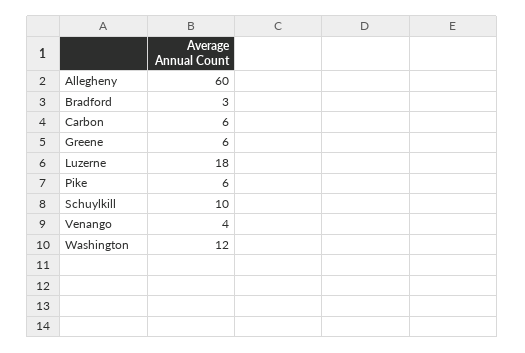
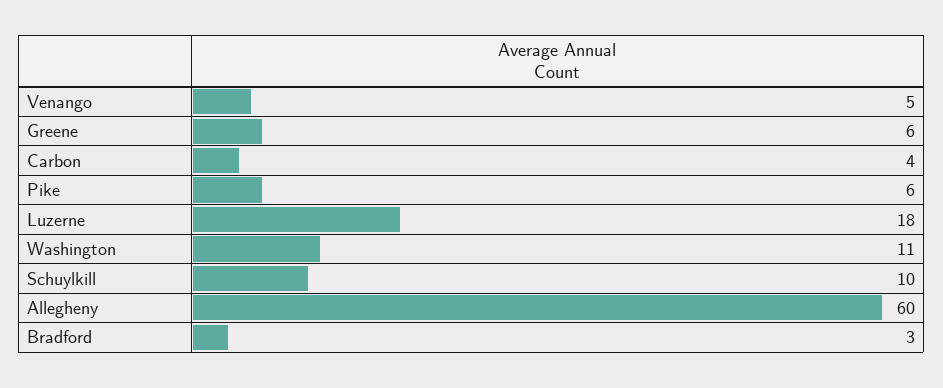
  {
    "Allegheny": 60,
    "Bradford": 3,
-   "Carbon": 6,
+   "Carbon": 4,
    "Greene": 6,
    "Luzerne": 18,
    "Pike": 6,
    "Schuylkill": 10,
-   "Venango": 4,
+   "Venango": 5,
-   "Washington": 12
+   "Washington": 11
  }

